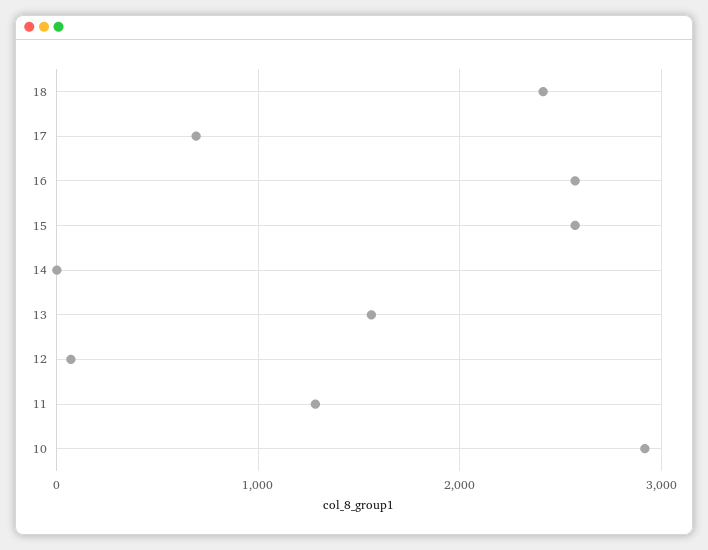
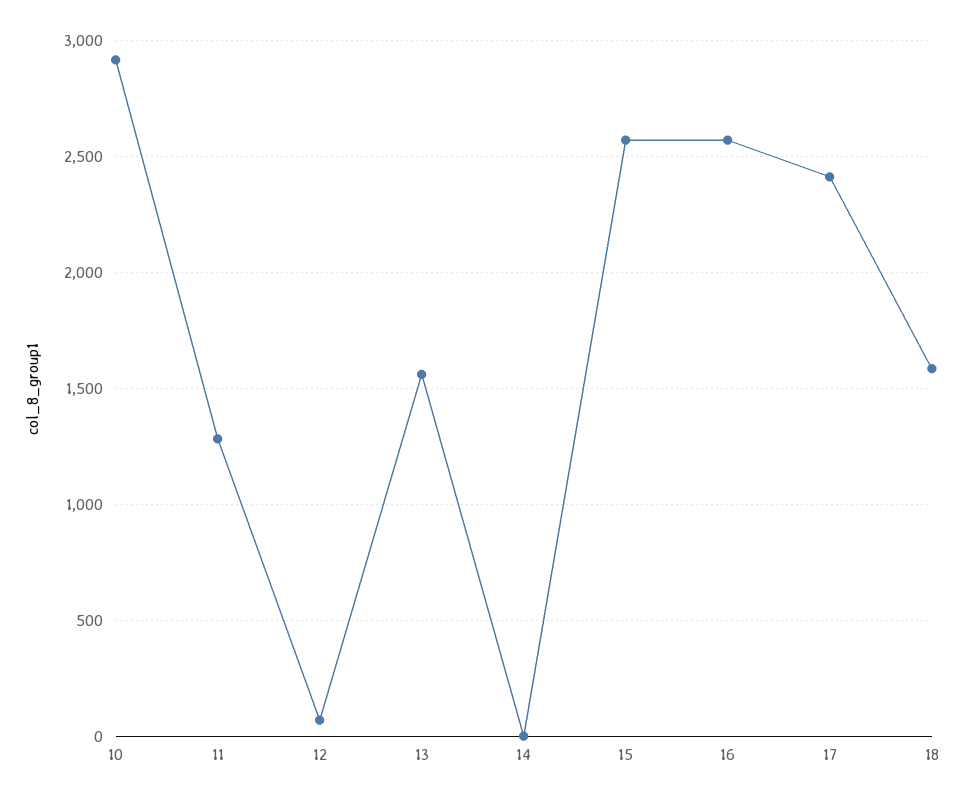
  {
-   "18": 2400,
+   "18": 1600,
-   "17": 700,
+   "17": 2400,
    "16": 2550,
    "15": 2550,
    "14": 0,
    "13": 1550,
    "12": 50,
    "11": 1300,
    "10": 2900
  }

